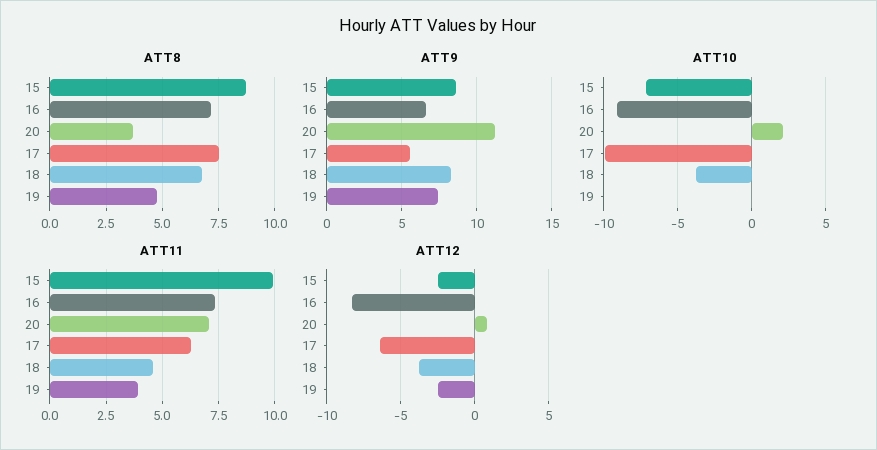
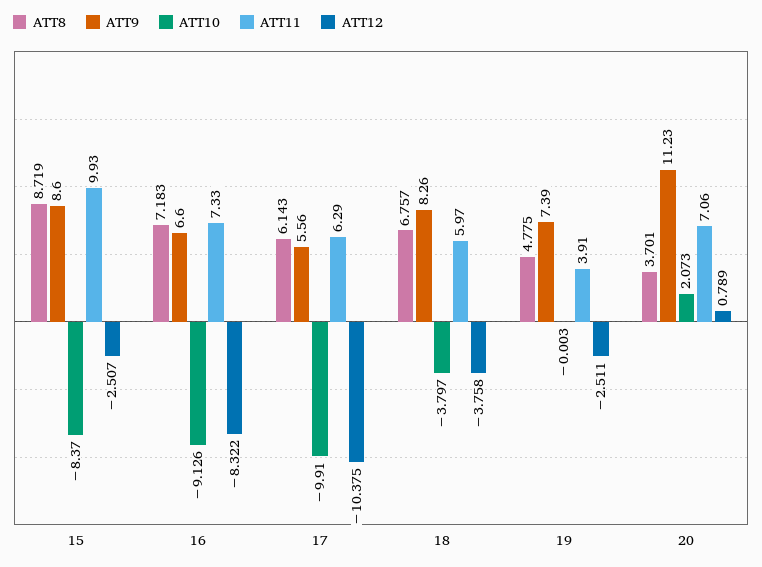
  {
    "ATT8": {
      "15": 8.719,
      "16": 7.183,
      "20": 3.701,
-     "17": 7.5,
+     "17": 6.143,
      "18": 6.757,
      "19": 4.775
    },
    "ATT9": {
      "15": 8.6,
      "16": 6.6,
      "20": 11.23,
      "17": 5.56,
      "18": 8.26,
      "19": 7.39
    },
    "ATT10": {
-     "15": -7,
+     "15": -8.37,
      "16": -9.126,
      "20": 2.073,
      "17": -9.91,
      "18": -3.797,
      "19": -0.003
    },
    "ATT11": {
      "15": 9.93,
      "16": 7.33,
      "20": 7.06,
      "17": 6.29,
-     "18": 4.5,
+     "18": 5.97,
      "19": 3.91
    },
    "ATT12": {
      "15": -2.507,
      "16": -8.322,
      "20": 0.789,
-     "17": -6.5,
+     "17": -10.375,
      "18": -3.758,
      "19": -2.511
    }
  }

